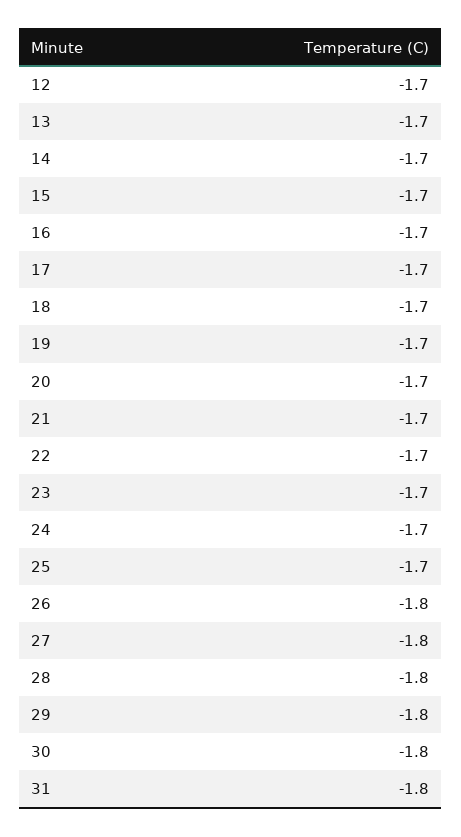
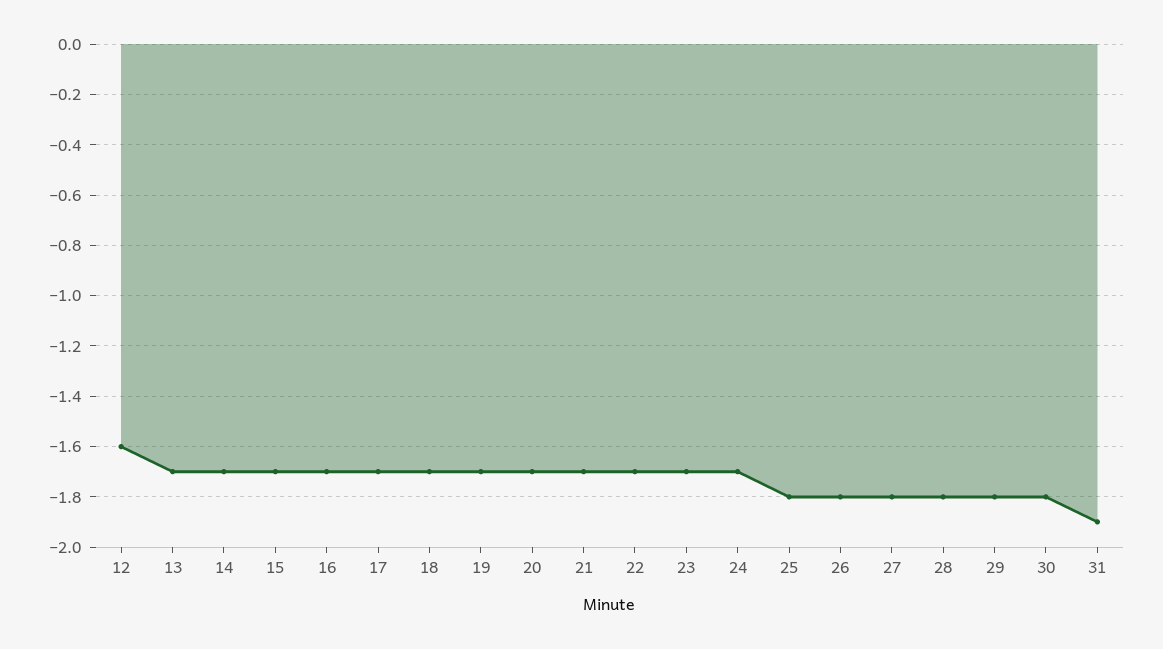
  {
-   "12": -1.7,
+   "12": -1.6,
    "13": -1.7,
    "14": -1.7,
    "15": -1.7,
    "16": -1.7,
    "17": -1.7,
    "18": -1.7,
    "19": -1.7,
    "20": -1.7,
    "21": -1.7,
    "22": -1.7,
    "23": -1.7,
    "24": -1.7,
-   "25": -1.7,
+   "25": -1.8,
    "26": -1.8,
    "27": -1.8,
    "28": -1.8,
    "29": -1.8,
    "30": -1.8,
-   "31": -1.8
+   "31": -1.9
  }

